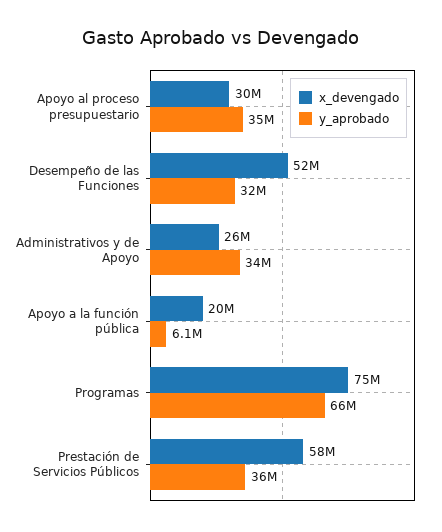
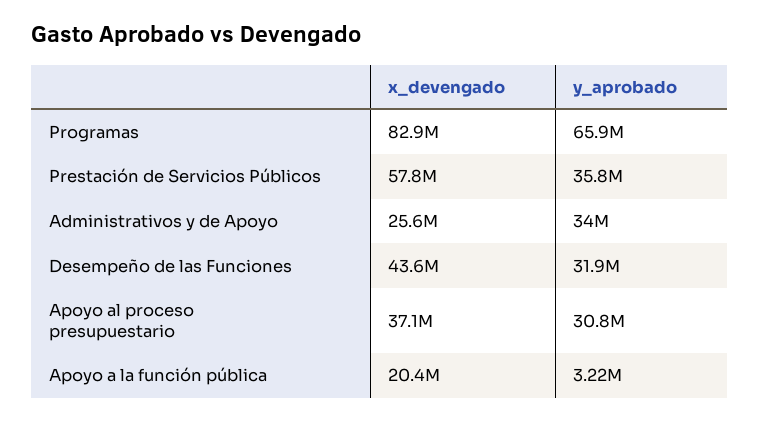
  {
    "x_devengado": {
-     "Apoyo al proceso presupuestario": 30000000,
+     "Apoyo al proceso presupuestario": 37100000,
-     "Desempeño de las Funciones": 52000000,
+     "Desempeño de las Funciones": 43600000,
      "Administrativos y de Apoyo": 25600000,
      "Apoyo a la función pública": 20400000,
-     "Programas": 75000000,
+     "Programas": 82900000,
      "Prestación de Servicios Públicos": 57800000
    },
    "y_aprobado": {
-     "Apoyo al proceso presupuestario": 35000000,
+     "Apoyo al proceso presupuestario": 30800000,
      "Desempeño de las Funciones": 31900000,
      "Administrativos y de Apoyo": 34000000,
-     "Apoyo a la función pública": 6100000,
+     "Apoyo a la función pública": 3220000,
      "Programas": 65900000,
      "Prestación de Servicios Públicos": 35800000
    }
  }

